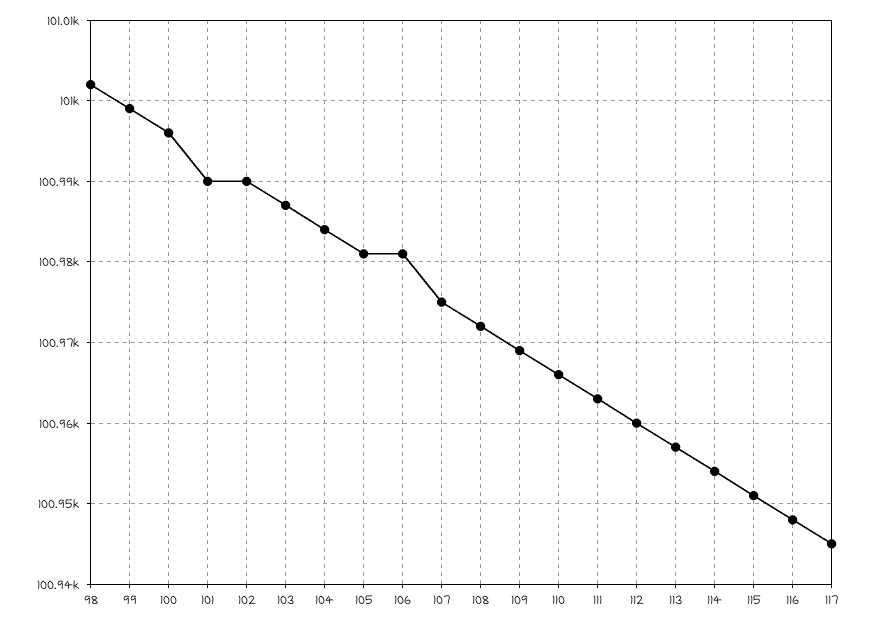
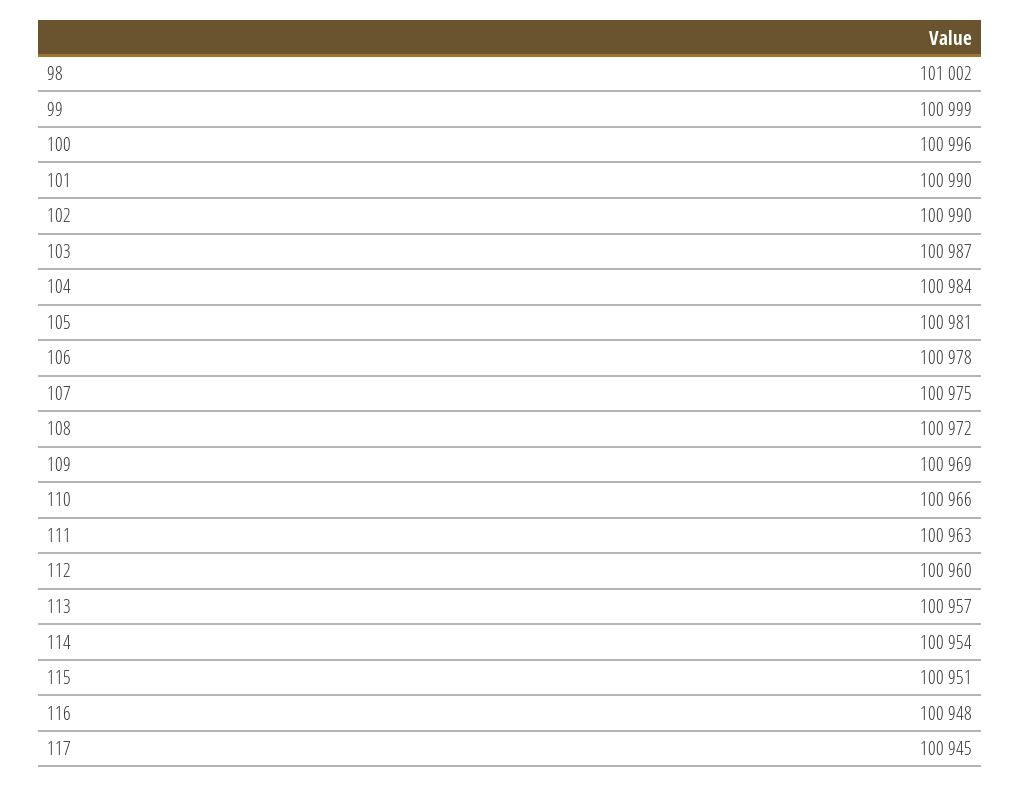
  {
    "98": 101002,
    "99": 100999,
    "100": 100996,
    "101": 100990,
    "102": 100990,
    "103": 100987,
    "104": 100984,
    "105": 100981,
-   "106": 100981,
+   "106": 100978,
    "107": 100975,
    "108": 100972,
    "109": 100969,
    "110": 100966,
    "111": 100963,
    "112": 100960,
    "113": 100957,
    "114": 100954,
    "115": 100951,
    "116": 100948,
    "117": 100945
  }

